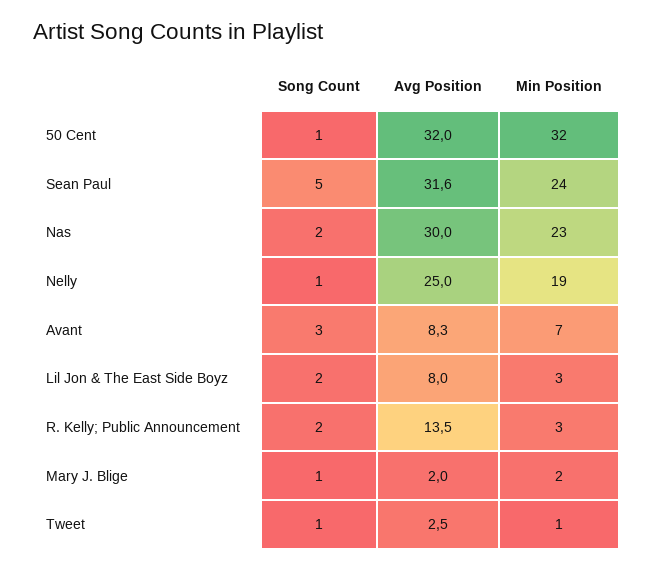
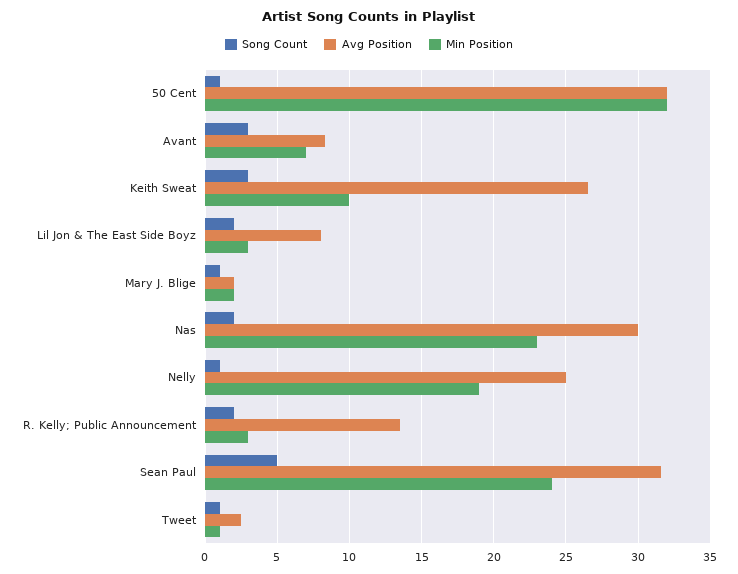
  {
    "Song Count": {
      "50 Cent": 1,
      "Sean Paul": 5,
      "Nas": 2,
      "Nelly": 1,
      "Avant": 3,
      "Lil Jon & The East Side Boyz": 2,
      "R. Kelly; Public Announcement": 2,
      "Mary J. Blige": 1,
-     "Tweet": 1
+     "Tweet": 1,
+     "Keith Sweat": 3
    },
    "Avg Position": {
      "50 Cent": 32,
      "Sean Paul": 31.6,
      "Nas": 30,
      "Nelly": 25,
      "Avant": 8.3,
      "Lil Jon & The East Side Boyz": 8,
      "R. Kelly; Public Announcement": 13.5,
      "Mary J. Blige": 2,
-     "Tweet": 2.5
+     "Tweet": 2.5,
+     "Keith Sweat": 26.5
    },
    "Min Position": {
      "50 Cent": 32,
      "Sean Paul": 24,
      "Nas": 23,
      "Nelly": 19,
      "Avant": 7,
      "Lil Jon & The East Side Boyz": 3,
      "R. Kelly; Public Announcement": 3,
      "Mary J. Blige": 2,
-     "Tweet": 1
+     "Tweet": 1,
+     "Keith Sweat": 10
    }
  }

